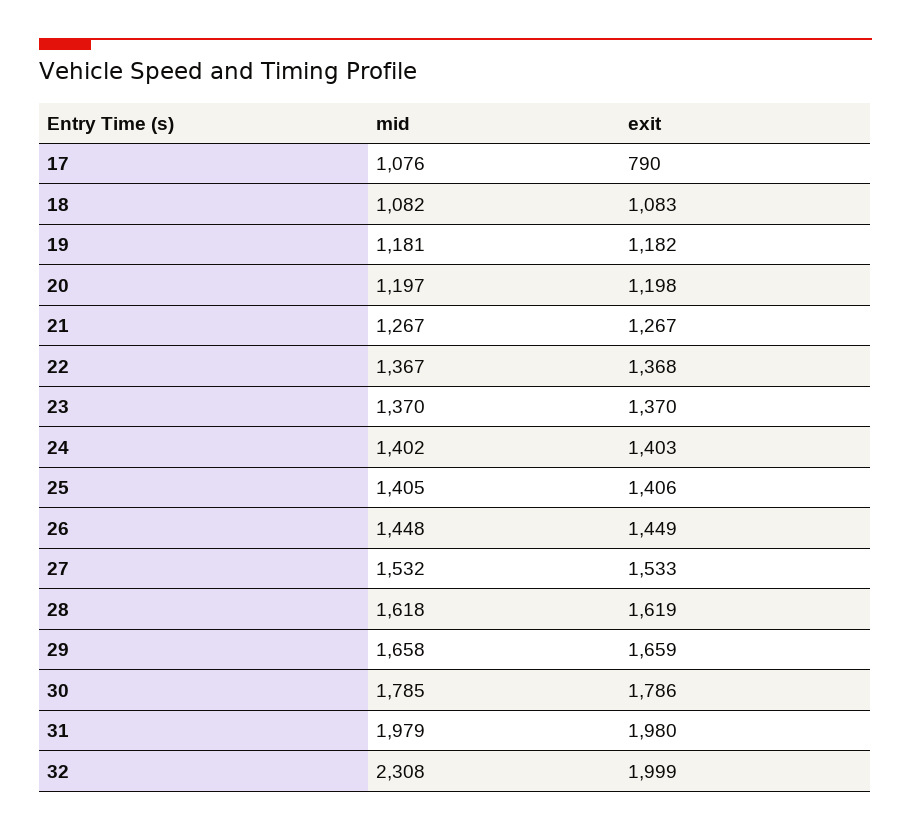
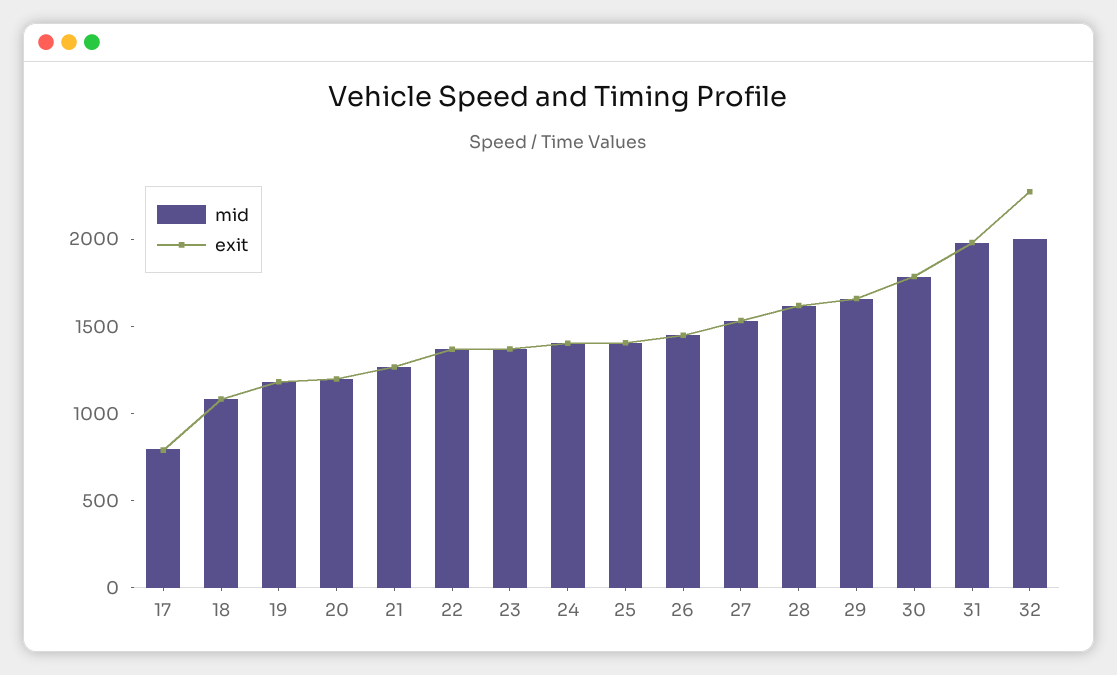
  {
    "mid": {
-     "17": 1076,
+     "17": 800,
      "18": 1082,
      "19": 1181,
      "20": 1197,
      "21": 1267,
      "22": 1367,
      "23": 1370,
      "24": 1402,
      "25": 1405,
      "26": 1448,
      "27": 1532,
      "28": 1618,
      "29": 1658,
      "30": 1785,
      "31": 1979,
-     "32": 2308
+     "32": 2000
    },
    "exit": {
      "17": 790,
      "18": 1083,
      "19": 1182,
      "20": 1198,
      "21": 1267,
      "22": 1368,
      "23": 1370,
      "24": 1403,
      "25": 1406,
      "26": 1449,
      "27": 1533,
      "28": 1619,
      "29": 1659,
      "30": 1786,
      "31": 1980,
-     "32": 1999
+     "32": 2300
    }
  }

